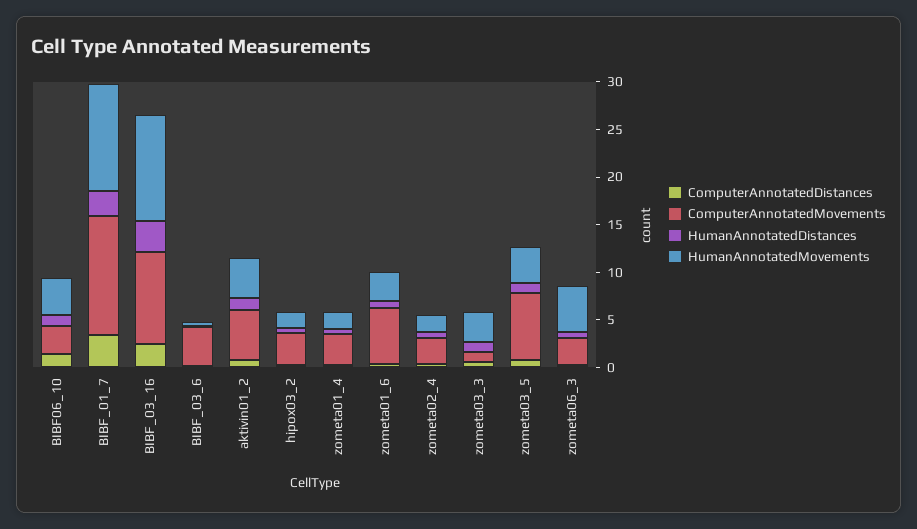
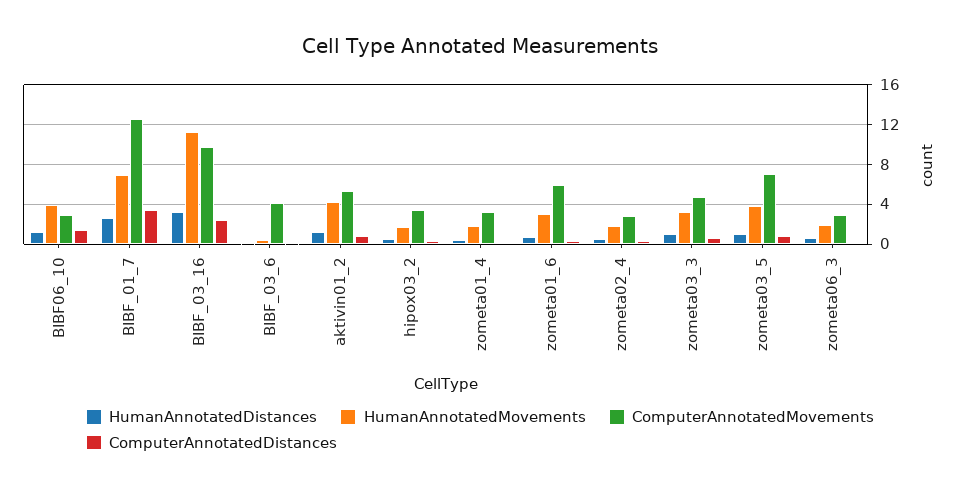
  {
    "ComputerAnnotatedDistances": {
      "BIBF06_10": 1,
      "BIBF_01_7": 3,
      "BIBF_03_16": 2,
      "BIBF_03_6": 0,
      "aktivin01_2": 1,
      "hipox03_2": 0,
      "zometa01_4": 0,
      "zometa01_6": 0,
      "zometa02_4": 0,
      "zometa03_3": 1,
      "zometa03_5": 1,
      "zometa06_3": 0
    },
    "ComputerAnnotatedMovements": {
      "BIBF06_10": 3,
      "BIBF_01_7": 13,
      "BIBF_03_16": 10,
      "BIBF_03_6": 4,
      "aktivin01_2": 5,
      "hipox03_2": 3,
      "zometa01_4": 3,
      "zometa01_6": 6,
      "zometa02_4": 3,
-     "zometa03_3": 1,
+     "zometa03_3": 5,
      "zometa03_5": 7,
      "zometa06_3": 3
    },
    "HumanAnnotatedDistances": {
      "BIBF06_10": 1,
      "BIBF_01_7": 3,
      "BIBF_03_16": 3,
      "BIBF_03_6": 0,
      "aktivin01_2": 1,
      "hipox03_2": 1,
      "zometa01_4": 0,
      "zometa01_6": 1,
      "zometa02_4": 1,
      "zometa03_3": 1,
      "zometa03_5": 1,
      "zometa06_3": 1
    },
    "HumanAnnotatedMovements": {
      "BIBF06_10": 4,
-     "BIBF_01_7": 11,
+     "BIBF_01_7": 7,
      "BIBF_03_16": 11,
      "BIBF_03_6": 0,
      "aktivin01_2": 4,
      "hipox03_2": 2,
      "zometa01_4": 2,
      "zometa01_6": 3,
      "zometa02_4": 2,
      "zometa03_3": 3,
      "zometa03_5": 4,
-     "zometa06_3": 5
+     "zometa06_3": 2
    }
  }

